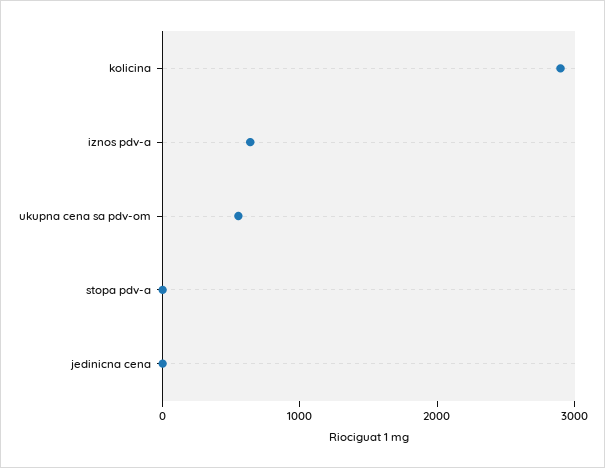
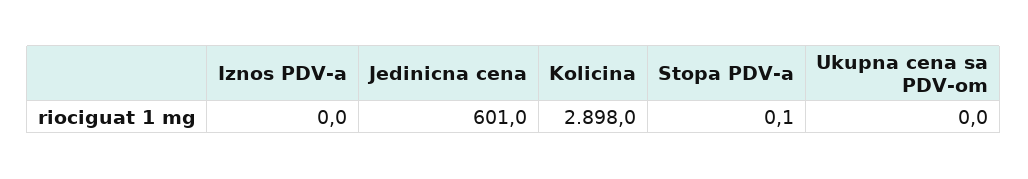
  {
    "kolicina": 2898,
-   "iznos pdv-a": 600,
+   "iznos pdv-a": 0,
-   "ukupna cena sa pdv-om": 600,
+   "ukupna cena sa pdv-om": 0,
    "stopa pdv-a": 0.1,
-   "jedinicna cena": 0
+   "jedinicna cena": 601
  }

